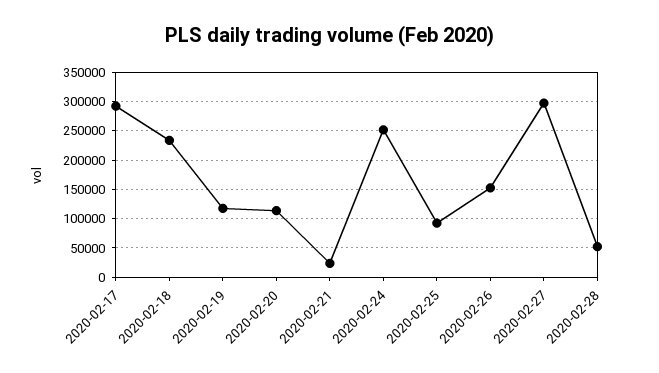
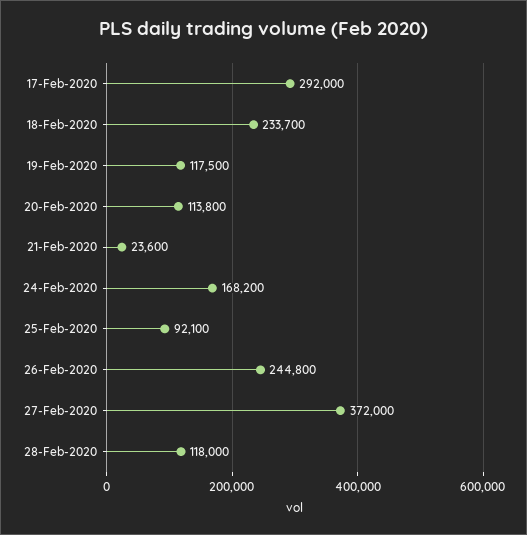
  {
    "2020-02-17": 292000,
    "2020-02-18": 233700,
    "2020-02-19": 117500,
    "2020-02-20": 113800,
    "2020-02-21": 23600,
-   "2020-02-24": 250000,
+   "2020-02-24": 168200,
    "2020-02-25": 92100,
-   "2020-02-26": 150000,
+   "2020-02-26": 244800,
-   "2020-02-27": 300000,
+   "2020-02-27": 372000,
-   "2020-02-28": 50000
+   "2020-02-28": 118000
  }

